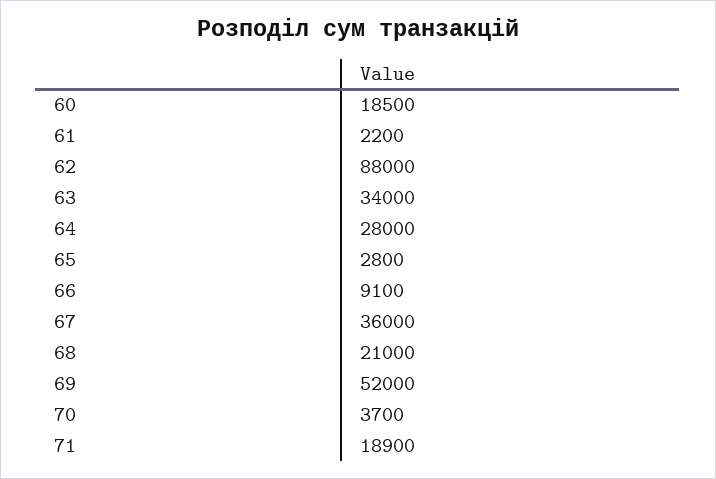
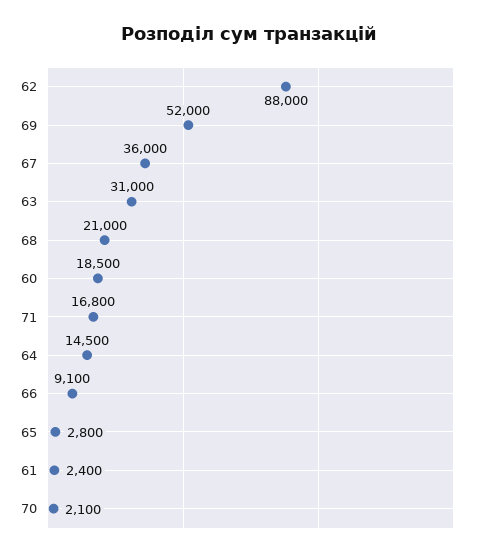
  {
    "60": 18500,
-   "61": 2200,
+   "61": 2400,
    "62": 88000,
-   "63": 34000,
+   "63": 31000,
-   "64": 28000,
+   "64": 14500,
    "65": 2800,
    "66": 9100,
    "67": 36000,
    "68": 21000,
    "69": 52000,
-   "70": 3700,
+   "70": 2100,
-   "71": 18900
+   "71": 16800
  }

